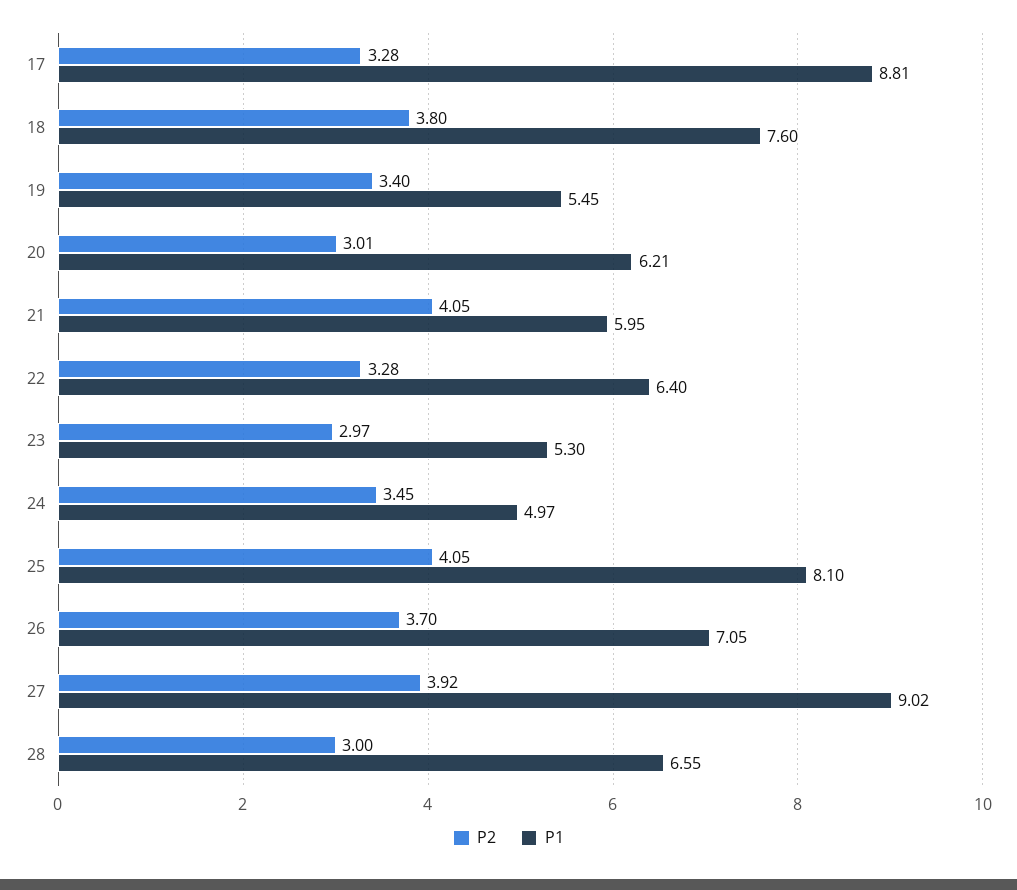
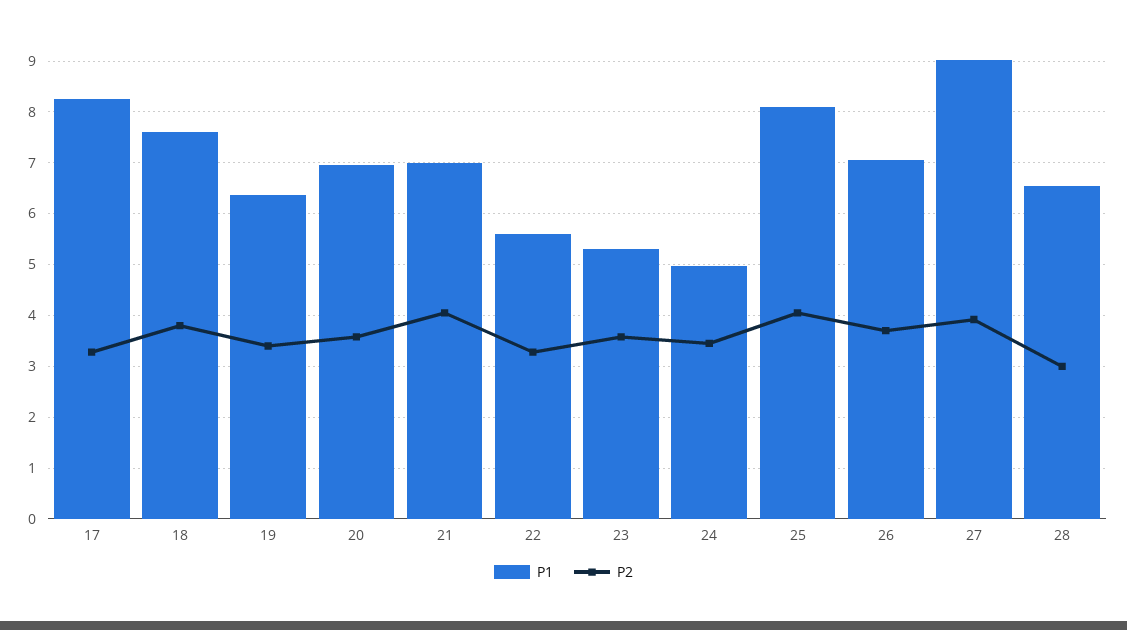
  {
    "P2": {
      "17": 3.28,
      "18": 3.8,
      "19": 3.4,
-     "20": 3.01,
+     "20": 3.6,
      "21": 4.05,
      "22": 3.28,
-     "23": 2.97,
+     "23": 3.6,
      "24": 3.45,
      "25": 4.05,
      "26": 3.7,
      "27": 3.92,
      "28": 3
    },
    "P1": {
-     "17": 8.81,
+     "17": 8.2,
      "18": 7.6,
-     "19": 5.45,
+     "19": 6.4,
-     "20": 6.21,
+     "20": 7,
-     "21": 5.95,
+     "21": 7,
-     "22": 6.4,
+     "22": 5.6,
      "23": 5.3,
      "24": 4.97,
      "25": 8.1,
      "26": 7.05,
      "27": 9.02,
      "28": 6.55
    }
  }

